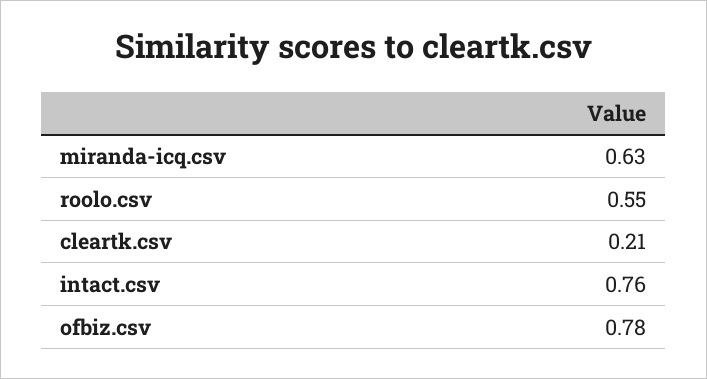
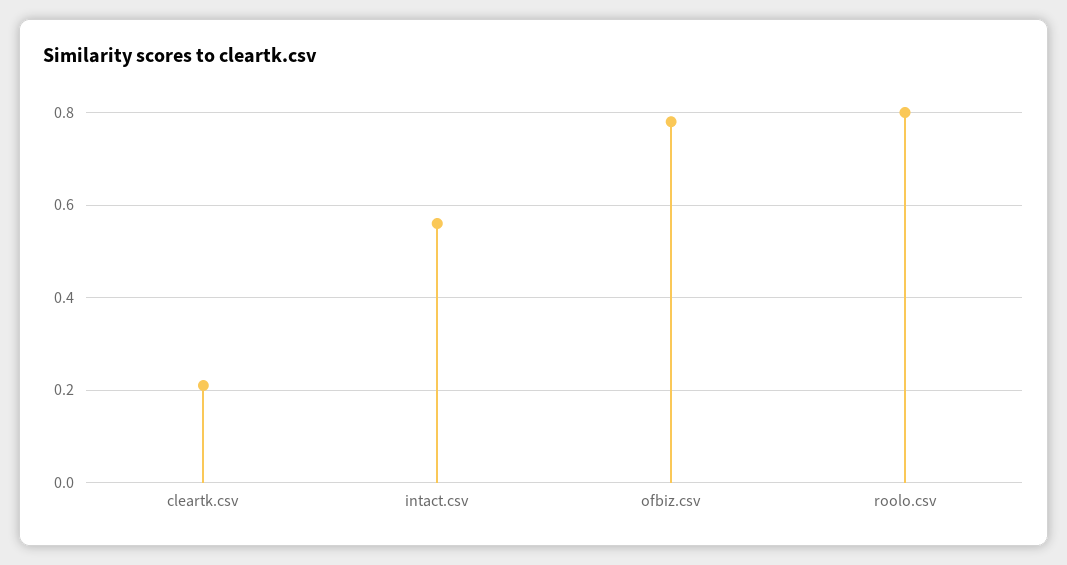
  {
-   "miranda-icq.csv": 0.63,
-   "roolo.csv": 0.55,
+   "roolo.csv": 0.8,
    "cleartk.csv": 0.21,
-   "intact.csv": 0.76,
+   "intact.csv": 0.55,
    "ofbiz.csv": 0.78
  }

